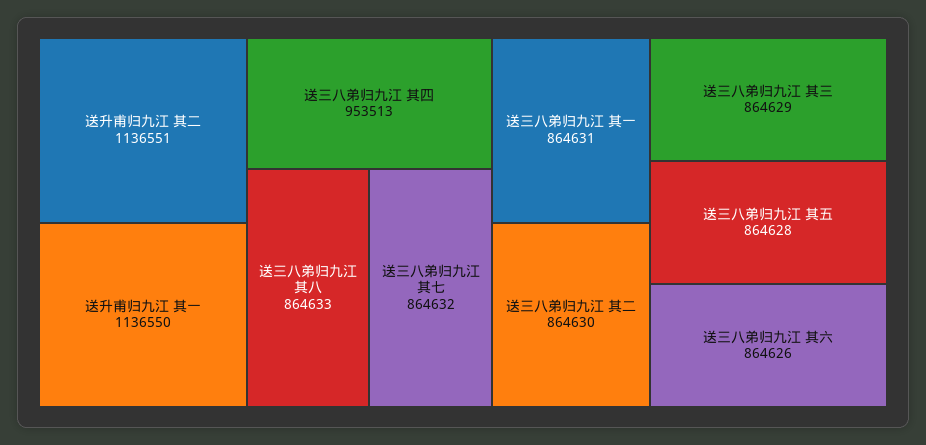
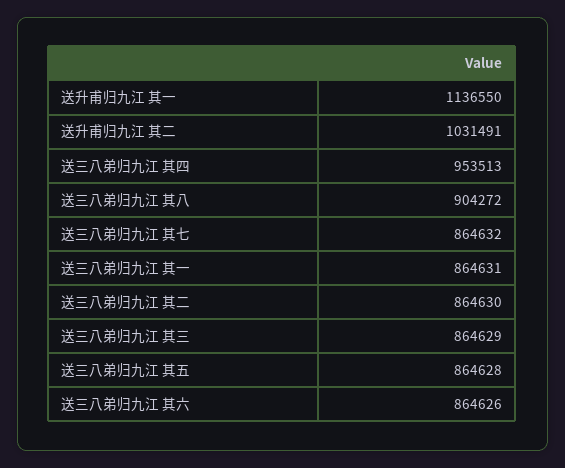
  {
-   "送升甫归九江 其二": 1136551,
+   "送升甫归九江 其二": 1031491,
    "送升甫归九江 其一": 1136550,
    "送三八弟归九江 其四": 953513,
-   "送三八弟归九江 其八": 864633,
+   "送三八弟归九江 其八": 904272,
    "送三八弟归九江 其七": 864632,
    "送三八弟归九江 其一": 864631,
    "送三八弟归九江 其二": 864630,
    "送三八弟归九江 其三": 864629,
    "送三八弟归九江 其五": 864628,
    "送三八弟归九江 其六": 864626
  }

